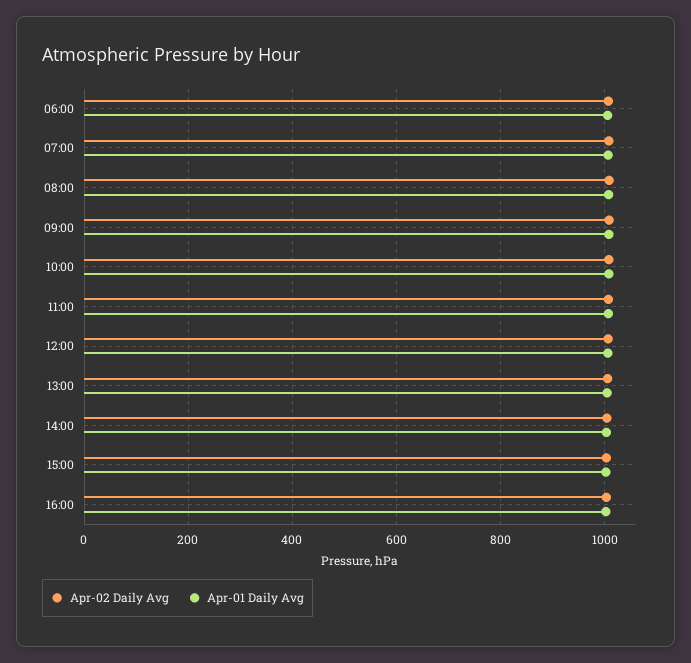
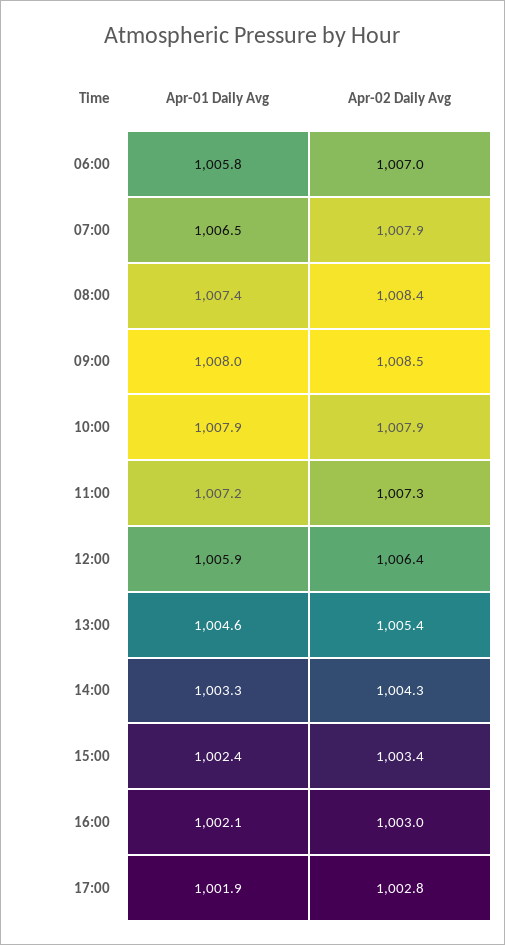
  {
    "Apr-02 Daily Avg": {
      "06:00": 1007,
      "07:00": 1007.9,
      "08:00": 1008.4,
      "09:00": 1008.5,
      "10:00": 1007.9,
      "11:00": 1007.3,
      "12:00": 1006.4,
      "13:00": 1005.4,
      "14:00": 1004.3,
      "15:00": 1003.4,
-     "16:00": 1003
+     "16:00": 1003,
+     "17:00": 1002.8
    },
    "Apr-01 Daily Avg": {
      "06:00": 1005.8,
      "07:00": 1006.5,
      "08:00": 1007.4,
      "09:00": 1008,
      "10:00": 1007.9,
      "11:00": 1007.2,
      "12:00": 1005.9,
      "13:00": 1004.6,
      "14:00": 1003.3,
      "15:00": 1002.4,
-     "16:00": 1002.1
+     "16:00": 1002.1,
+     "17:00": 1001.9
    }
  }

